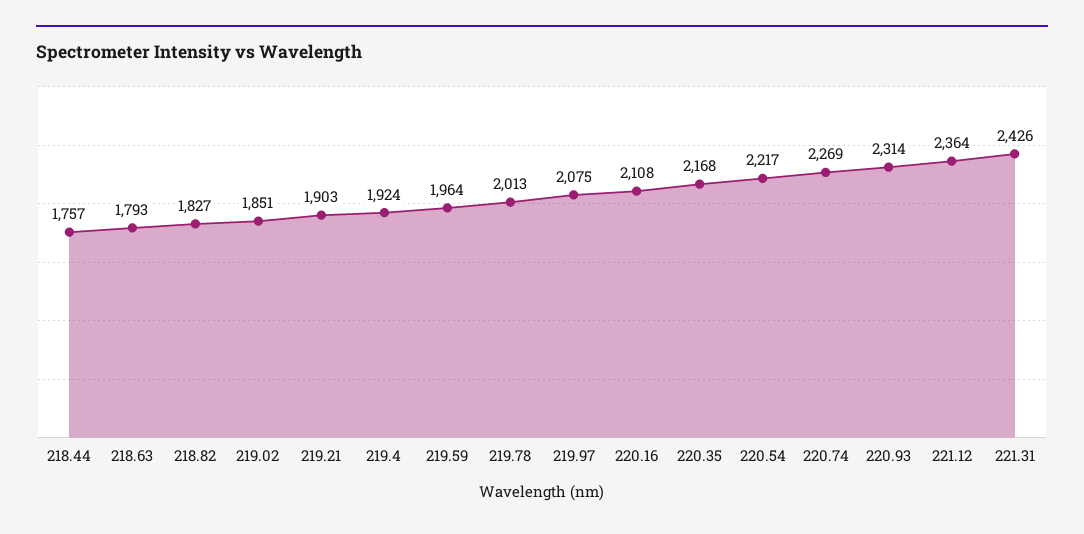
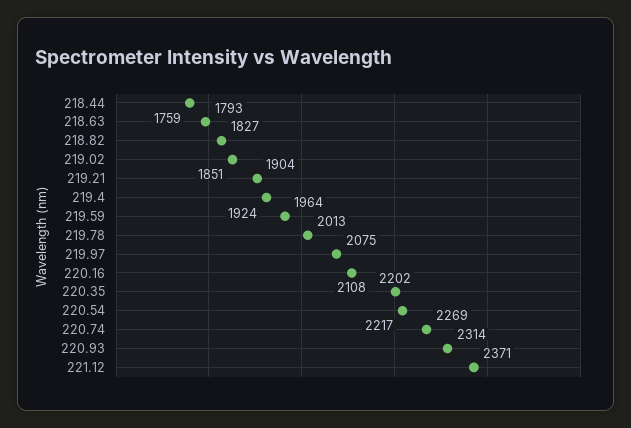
  {
-   "218.44": 1757,
+   "218.44": 1759,
    "218.63": 1793,
    "218.82": 1827,
    "219.02": 1851,
-   "219.21": 1903,
+   "219.21": 1904,
    "219.4": 1924,
    "219.59": 1964,
    "219.78": 2013,
    "219.97": 2075,
    "220.16": 2108,
-   "220.35": 2168,
+   "220.35": 2202,
    "220.54": 2217,
    "220.74": 2269,
    "220.93": 2314,
-   "221.12": 2364,
+   "221.12": 2371
-   "221.31": 2426
  }

